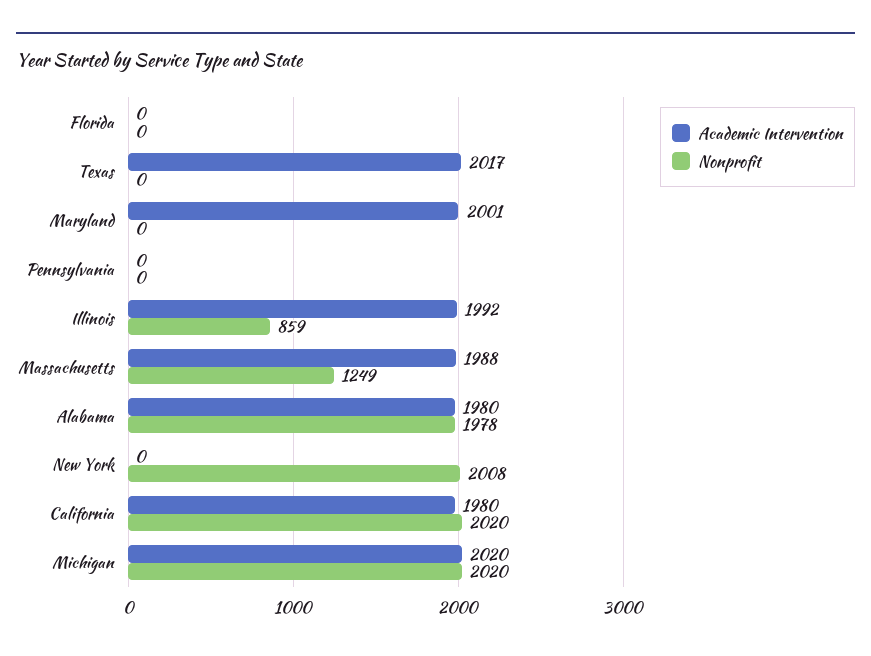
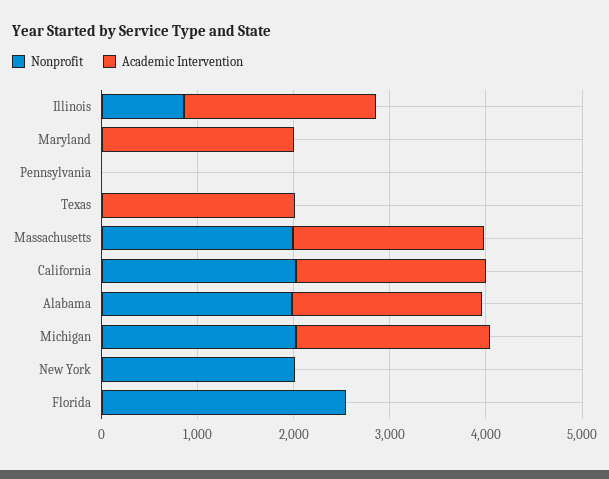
  {
    "Academic Intervention": {
      "Florida": 0,
      "Texas": 2017,
      "Maryland": 2001,
      "Pennsylvania": 0,
      "Illinois": 1992,
      "Massachusetts": 1988,
      "Alabama": 1980,
      "New York": 0,
      "California": 1980,
      "Michigan": 2020
    },
    "Nonprofit": {
-     "Florida": 0,
+     "Florida": 2600,
      "Texas": 0,
      "Maryland": 0,
      "Pennsylvania": 0,
      "Illinois": 859,
-     "Massachusetts": 1249,
+     "Massachusetts": 2000,
      "Alabama": 1978,
      "New York": 2008,
      "California": 2020,
      "Michigan": 2020
    }
  }

